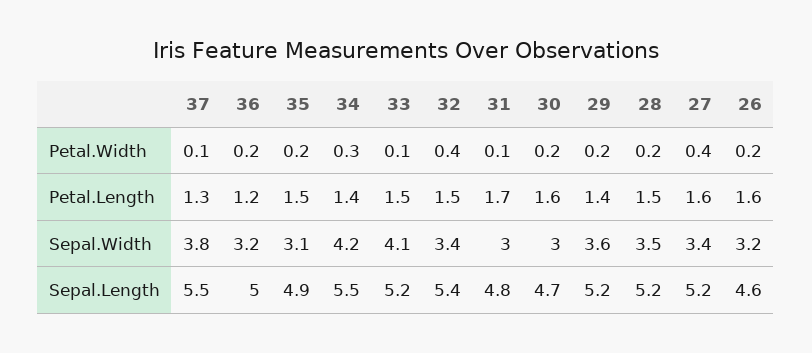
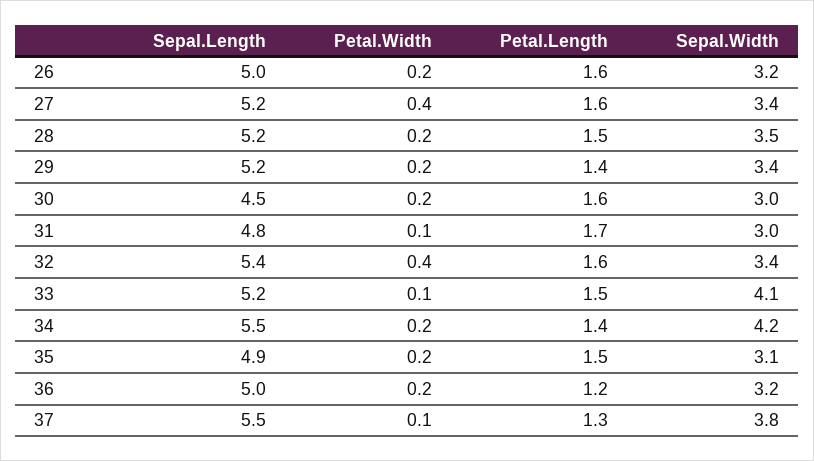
  {
    "37": {
      "Petal.Width": 0.1,
      "Petal.Length": 1.3,
      "Sepal.Width": 3.8,
      "Sepal.Length": 5.5
    },
    "36": {
      "Petal.Width": 0.2,
      "Petal.Length": 1.2,
      "Sepal.Width": 3.2,
      "Sepal.Length": 5
    },
    "35": {
      "Petal.Width": 0.2,
      "Petal.Length": 1.5,
      "Sepal.Width": 3.1,
      "Sepal.Length": 4.9
    },
    "34": {
-     "Petal.Width": 0.3,
+     "Petal.Width": 0.2,
      "Petal.Length": 1.4,
      "Sepal.Width": 4.2,
      "Sepal.Length": 5.5
    },
    "33": {
      "Petal.Width": 0.1,
      "Petal.Length": 1.5,
      "Sepal.Width": 4.1,
      "Sepal.Length": 5.2
    },
    "32": {
      "Petal.Width": 0.4,
-     "Petal.Length": 1.5,
+     "Petal.Length": 1.6,
      "Sepal.Width": 3.4,
      "Sepal.Length": 5.4
    },
    "31": {
      "Petal.Width": 0.1,
      "Petal.Length": 1.7,
      "Sepal.Width": 3,
      "Sepal.Length": 4.8
    },
    "30": {
      "Petal.Width": 0.2,
      "Petal.Length": 1.6,
      "Sepal.Width": 3,
-     "Sepal.Length": 4.7
+     "Sepal.Length": 4.5
    },
    "29": {
      "Petal.Width": 0.2,
      "Petal.Length": 1.4,
-     "Sepal.Width": 3.6,
+     "Sepal.Width": 3.4,
      "Sepal.Length": 5.2
    },
    "28": {
      "Petal.Width": 0.2,
      "Petal.Length": 1.5,
      "Sepal.Width": 3.5,
      "Sepal.Length": 5.2
    },
    "27": {
      "Petal.Width": 0.4,
      "Petal.Length": 1.6,
      "Sepal.Width": 3.4,
      "Sepal.Length": 5.2
    },
    "26": {
      "Petal.Width": 0.2,
      "Petal.Length": 1.6,
      "Sepal.Width": 3.2,
-     "Sepal.Length": 4.6
+     "Sepal.Length": 5
    }
  }

